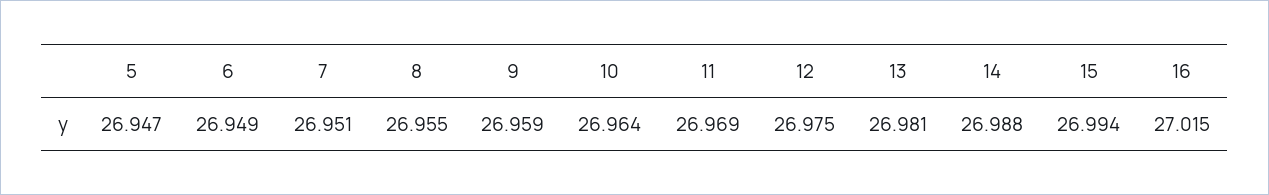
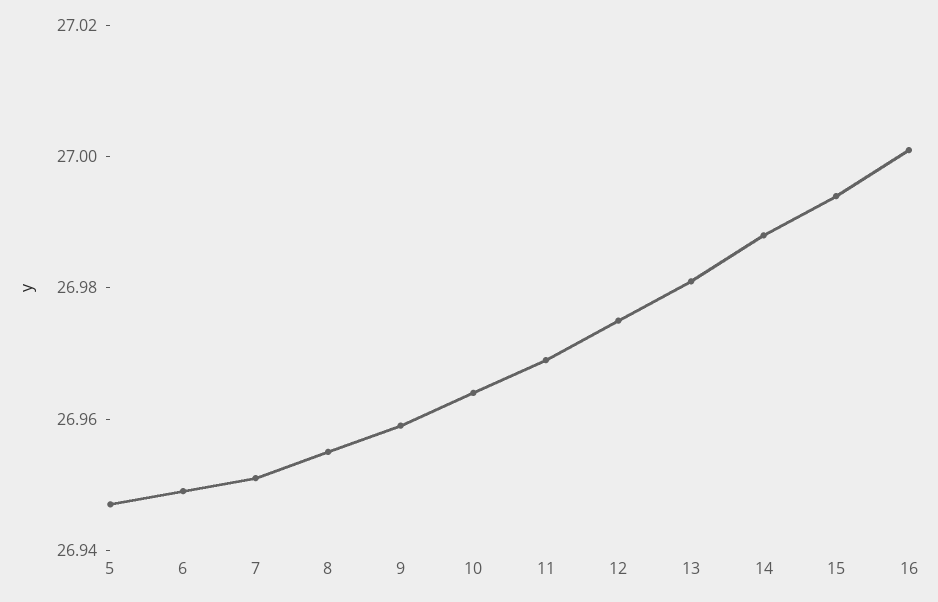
  {
    "5": 26.947,
    "6": 26.949,
    "7": 26.951,
    "8": 26.955,
    "9": 26.959,
    "10": 26.964,
    "11": 26.969,
    "12": 26.975,
    "13": 26.981,
    "14": 26.988,
    "15": 26.994,
-   "16": 27.015
+   "16": 27
  }

